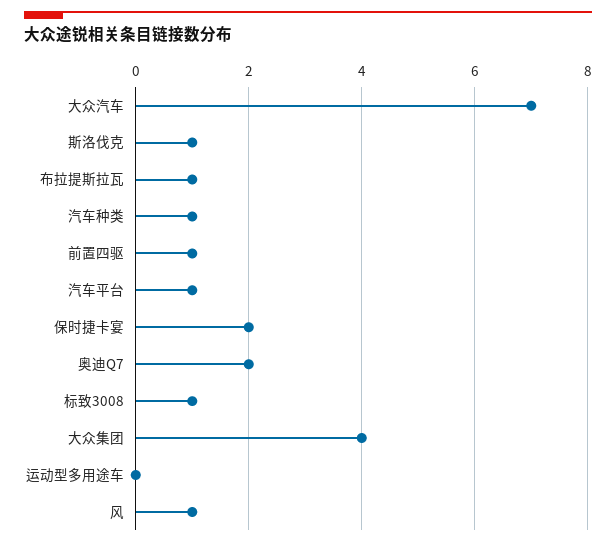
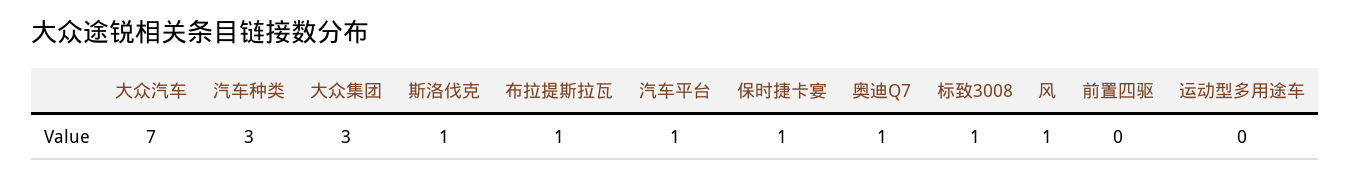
  {
    "大众汽车": 7,
    "斯洛伐克": 1,
    "布拉提斯拉瓦": 1,
-   "汽车种类": 1,
+   "汽车种类": 3,
-   "前置四驱": 1,
+   "前置四驱": 0,
    "汽车平台": 1,
-   "保时捷卡宴": 2,
+   "保时捷卡宴": 1,
-   "奥迪Q7": 2,
+   "奥迪Q7": 1,
    "标致3008": 1,
-   "大众集团": 4,
+   "大众集团": 3,
    "运动型多用途车": 0,
    "风": 1
  }

